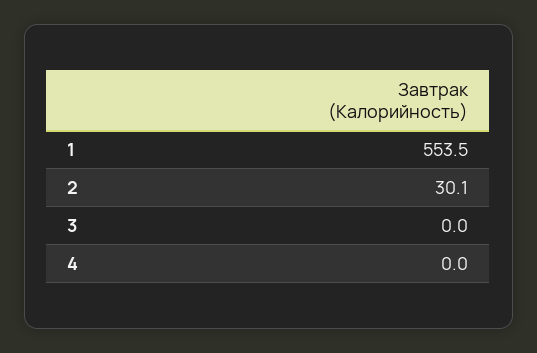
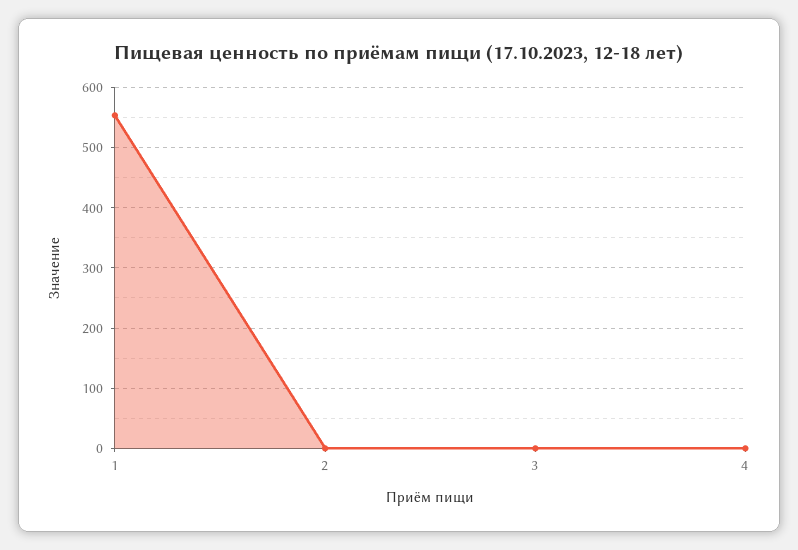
  {
    "1": 553.5,
-   "2": 30.1,
+   "2": 0,
    "3": 0,
    "4": 0
  }

